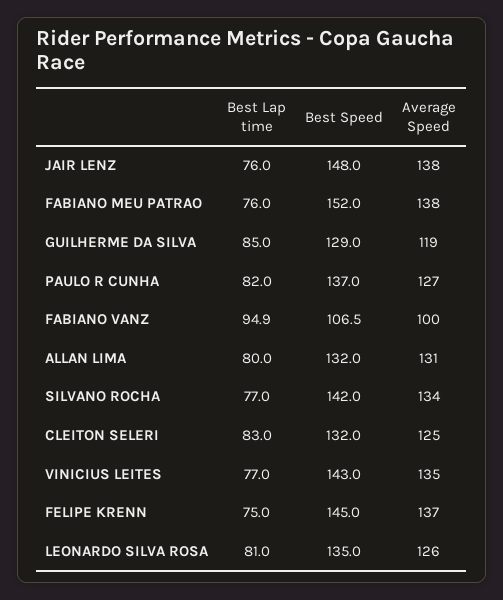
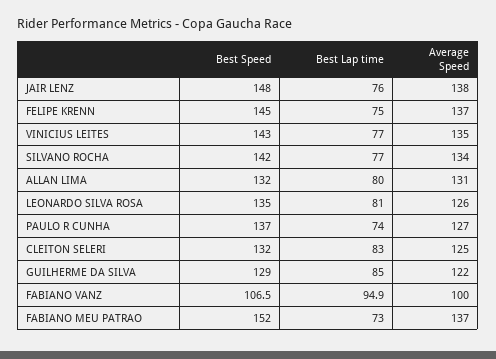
  {
    "Best Lap time": {
      "JAIR LENZ": 76,
-     "FABIANO MEU PATRAO": 76,
+     "FABIANO MEU PATRAO": 73,
      "GUILHERME DA SILVA": 85,
-     "PAULO R CUNHA": 82,
+     "PAULO R CUNHA": 74,
      "FABIANO VANZ": 94.9,
      "ALLAN LIMA": 80,
      "SILVANO ROCHA": 77,
      "CLEITON SELERI": 83,
      "VINICIUS LEITES": 77,
      "FELIPE KRENN": 75,
      "LEONARDO SILVA ROSA": 81
    },
    "Best Speed": {
      "JAIR LENZ": 148,
      "FABIANO MEU PATRAO": 152,
      "GUILHERME DA SILVA": 129,
      "PAULO R CUNHA": 137,
      "FABIANO VANZ": 106.5,
      "ALLAN LIMA": 132,
      "SILVANO ROCHA": 142,
      "CLEITON SELERI": 132,
      "VINICIUS LEITES": 143,
      "FELIPE KRENN": 145,
      "LEONARDO SILVA ROSA": 135
    },
    "Average Speed": {
      "JAIR LENZ": 138,
-     "FABIANO MEU PATRAO": 138,
+     "FABIANO MEU PATRAO": 137,
-     "GUILHERME DA SILVA": 119,
+     "GUILHERME DA SILVA": 122,
      "PAULO R CUNHA": 127,
      "FABIANO VANZ": 100,
      "ALLAN LIMA": 131,
      "SILVANO ROCHA": 134,
      "CLEITON SELERI": 125,
      "VINICIUS LEITES": 135,
      "FELIPE KRENN": 137,
      "LEONARDO SILVA ROSA": 126
    }
  }

